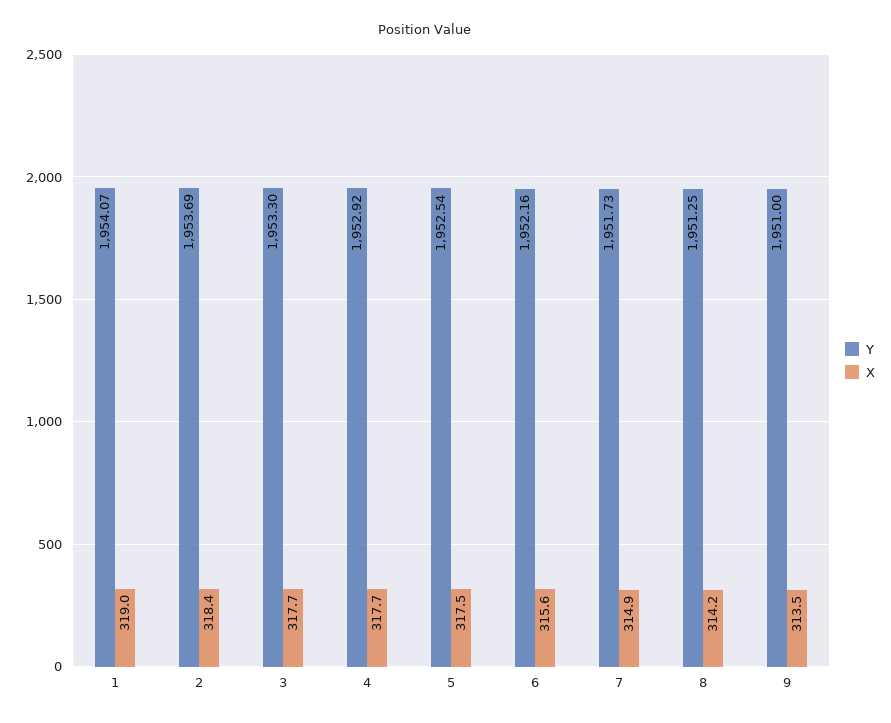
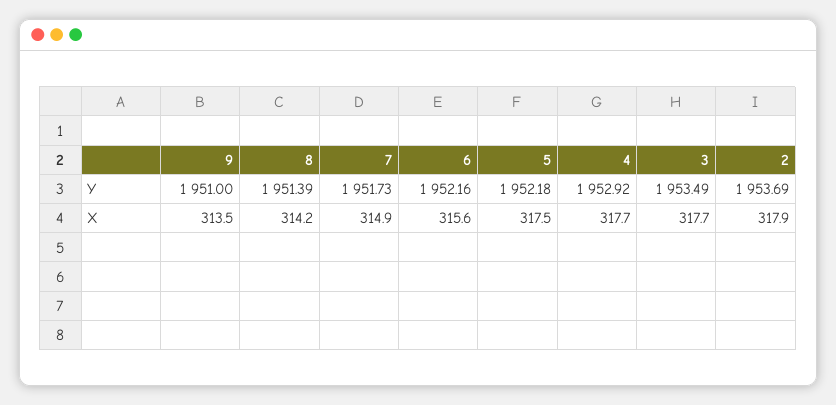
  {
    "Y": {
-     "1": 1954.07,
      "2": 1953.69,
-     "3": 1953.3,
+     "3": 1953.49,
      "4": 1952.92,
-     "5": 1952.54,
+     "5": 1952.18,
      "6": 1952.16,
      "7": 1951.73,
-     "8": 1951.25,
+     "8": 1951.39,
      "9": 1951
    },
    "X": {
-     "1": 319,
-     "2": 318.4,
+     "2": 317.9,
      "3": 317.7,
      "4": 317.7,
      "5": 317.5,
      "6": 315.6,
      "7": 314.9,
      "8": 314.2,
      "9": 313.5
    }
  }

